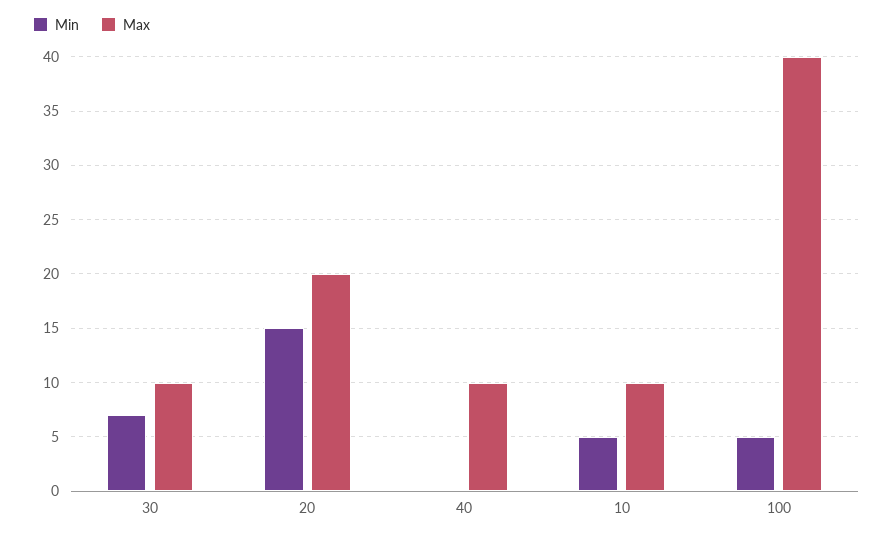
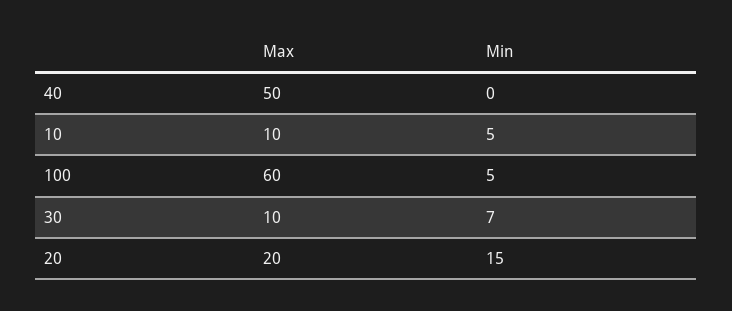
  {
    "Min": {
      "30": 7,
      "20": 15,
      "40": 0,
      "10": 5,
      "100": 5
    },
    "Max": {
      "30": 10,
      "20": 20,
-     "40": 10,
+     "40": 50,
      "10": 10,
-     "100": 40
+     "100": 60
    }
  }

